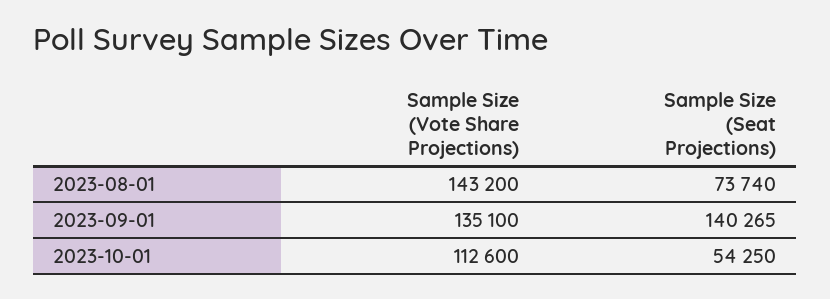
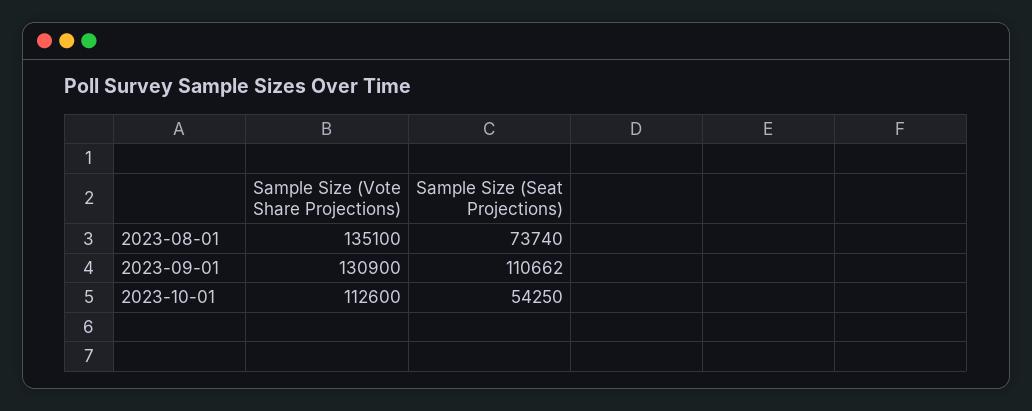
  {
    "Sample Size (Vote Share Projections)": {
-     "2023-08-01": 143200,
+     "2023-08-01": 135100,
-     "2023-09-01": 135100,
+     "2023-09-01": 130900,
      "2023-10-01": 112600
    },
    "Sample Size (Seat Projections)": {
      "2023-08-01": 73740,
-     "2023-09-01": 140265,
+     "2023-09-01": 110662,
      "2023-10-01": 54250
    }
  }

